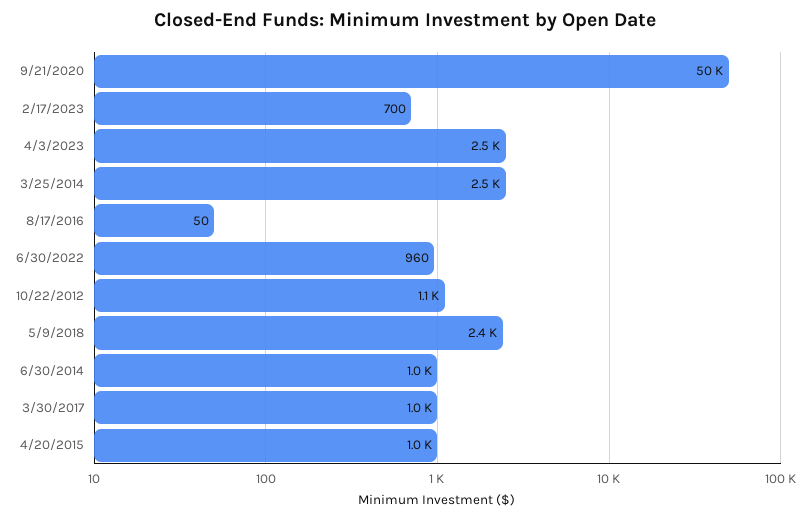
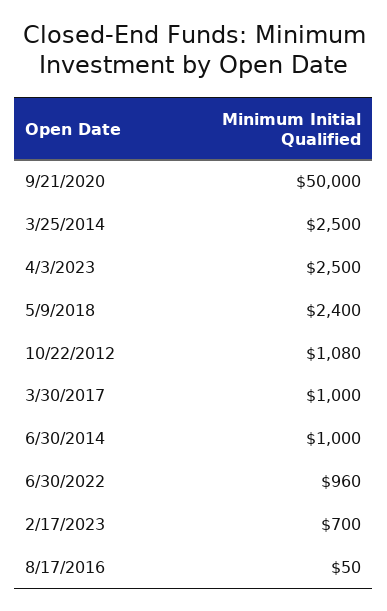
  {
    "9/21/2020": 50000,
    "2/17/2023": 700,
    "4/3/2023": 2500,
    "3/25/2014": 2500,
    "8/17/2016": 50,
    "6/30/2022": 960,
    "10/22/2012": 1080,
    "5/9/2018": 2400,
    "6/30/2014": 1000,
-   "3/30/2017": 1000,
+   "3/30/2017": 1000
-   "4/20/2015": 1000
  }

